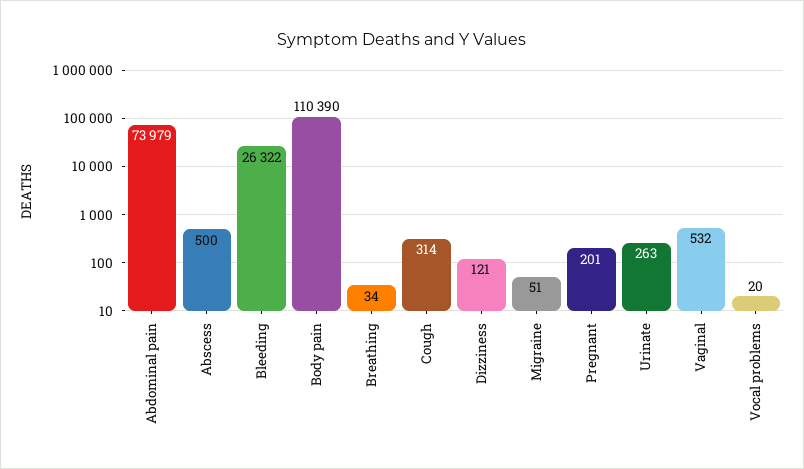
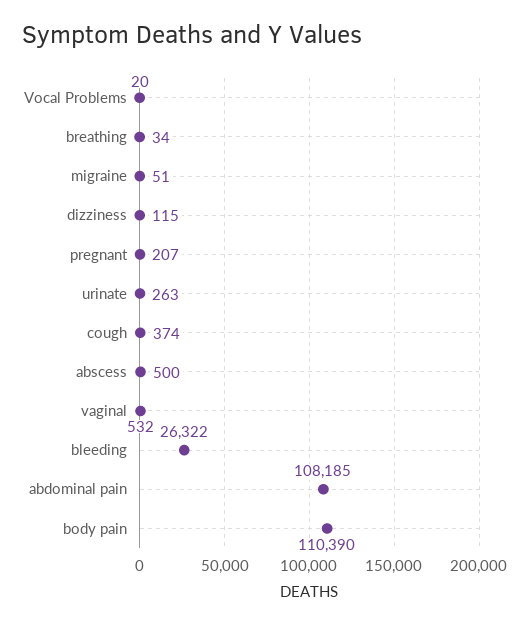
  {
-   "Abdominal pain": 73979,
+   "Abdominal pain": 108185,
    "Abscess": 500,
    "Bleeding": 26322,
    "Body pain": 110390,
    "Breathing": 34,
-   "Cough": 314,
+   "Cough": 374,
-   "Dizziness": 121,
+   "Dizziness": 115,
    "Migraine": 51,
-   "Pregnant": 201,
+   "Pregnant": 207,
    "Urinate": 263,
    "Vaginal": 532,
    "Vocal problems": 20
  }

